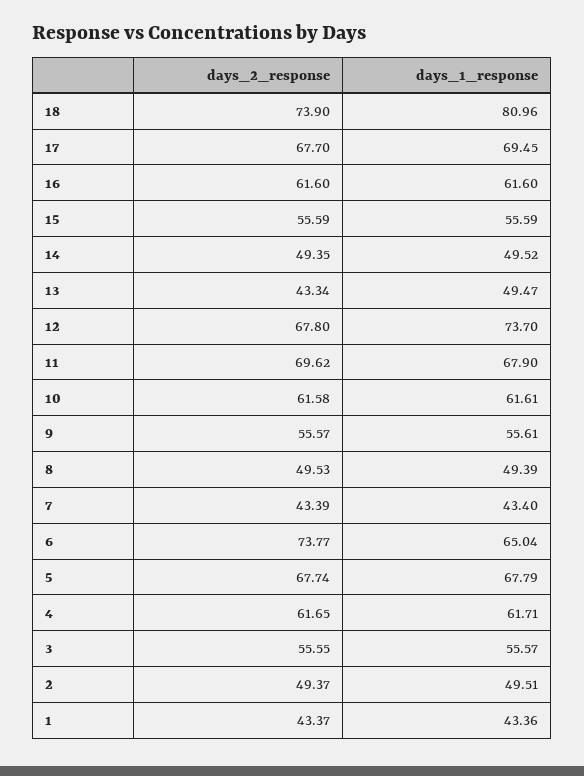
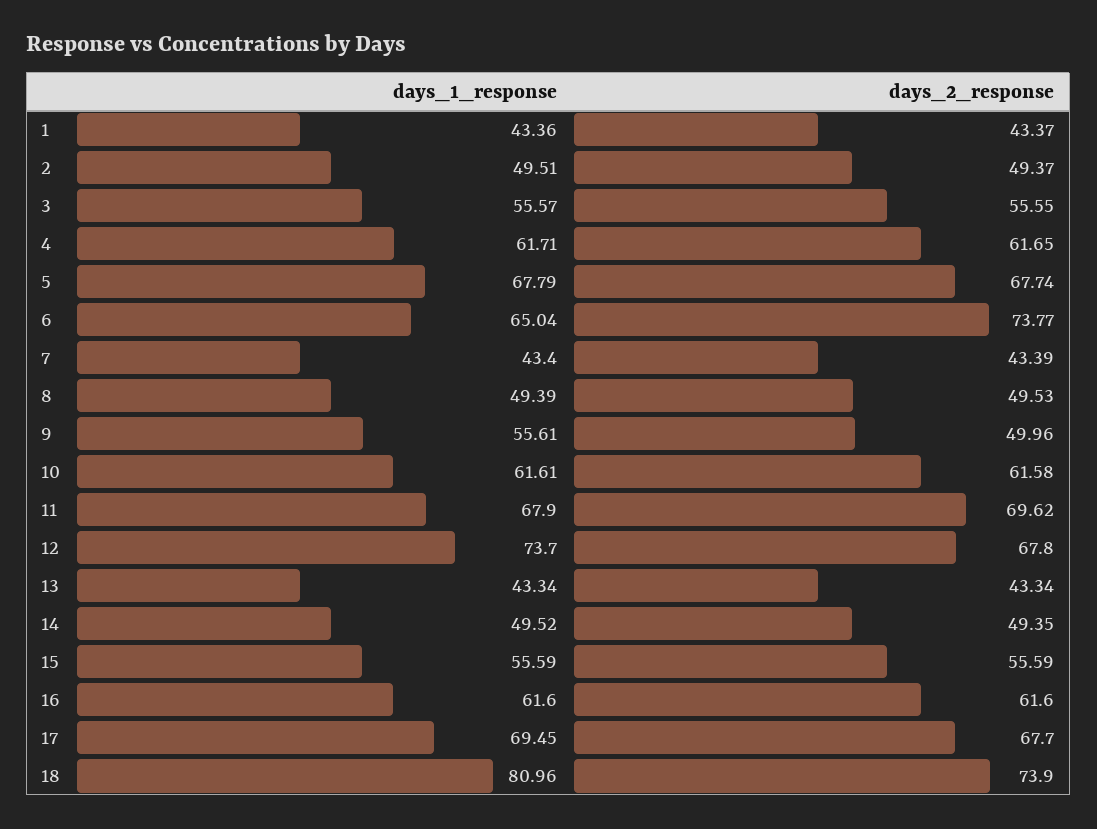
  {
    "days_2_response": {
      "18": 73.9,
      "17": 67.7,
      "16": 61.6,
      "15": 55.59,
      "14": 49.35,
      "13": 43.34,
      "12": 67.8,
      "11": 69.62,
      "10": 61.58,
-     "9": 55.57,
+     "9": 49.96,
      "8": 49.53,
      "7": 43.39,
      "6": 73.77,
      "5": 67.74,
      "4": 61.65,
      "3": 55.55,
      "2": 49.37,
      "1": 43.37
    },
    "days_1_response": {
      "18": 80.96,
      "17": 69.45,
      "16": 61.6,
      "15": 55.59,
      "14": 49.52,
-     "13": 49.47,
+     "13": 43.34,
      "12": 73.7,
      "11": 67.9,
      "10": 61.61,
      "9": 55.61,
      "8": 49.39,
      "7": 43.4,
      "6": 65.04,
      "5": 67.79,
      "4": 61.71,
      "3": 55.57,
      "2": 49.51,
      "1": 43.36
    }
  }

